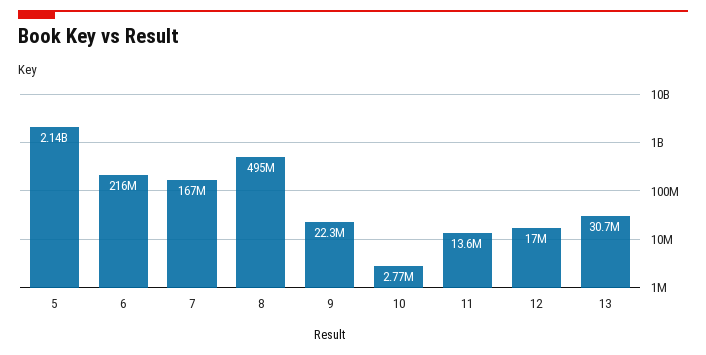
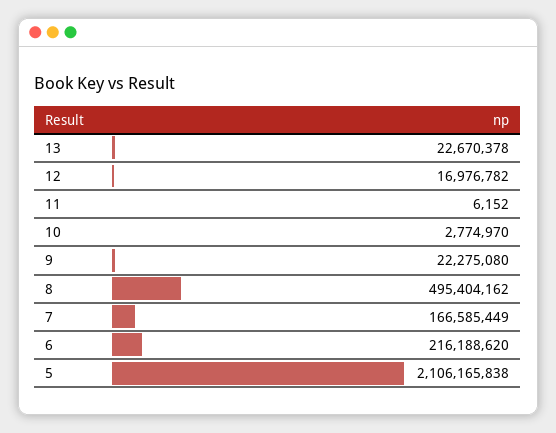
  {
-   "5": 2140000000,
+   "5": 2106165838,
    "6": 216188620,
    "7": 166585449,
    "8": 495404162,
    "9": 22275080,
    "10": 2774970,
-   "11": 13600000,
+   "11": 6152,
    "12": 16976782,
-   "13": 30700000
+   "13": 22670378
  }

